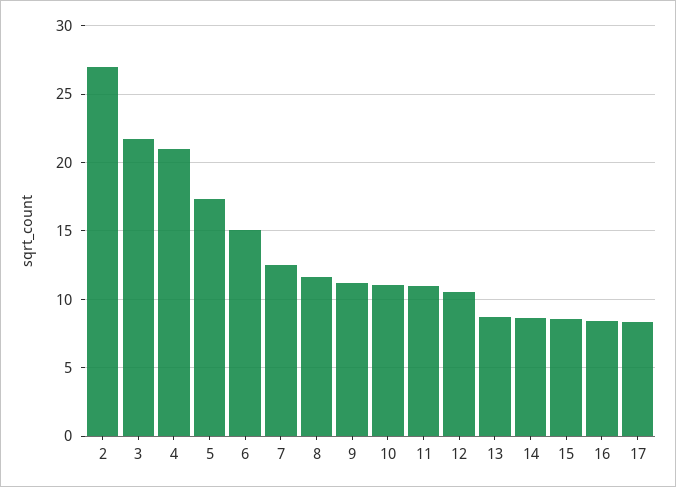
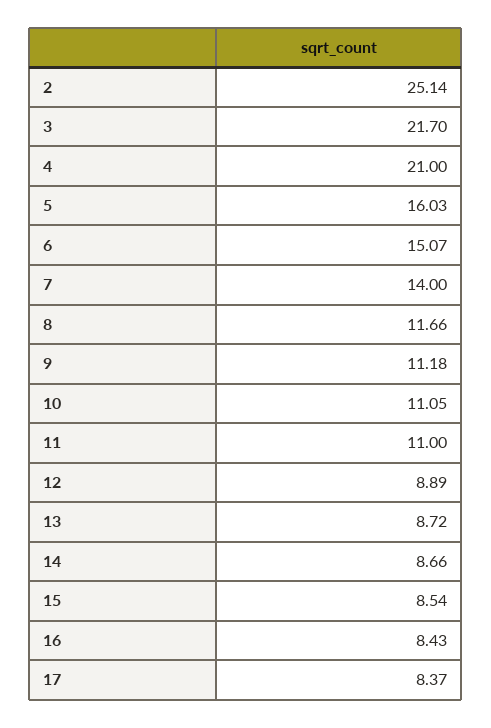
  {
-   "2": 27,
+   "2": 25.14,
    "3": 21.7,
    "4": 21,
-   "5": 17.5,
+   "5": 16.03,
    "6": 15.07,
-   "7": 12.5,
+   "7": 14,
    "8": 11.66,
    "9": 11.18,
    "10": 11.05,
    "11": 11,
-   "12": 10.5,
+   "12": 8.89,
    "13": 8.72,
    "14": 8.66,
    "15": 8.54,
    "16": 8.43,
    "17": 8.37
  }

